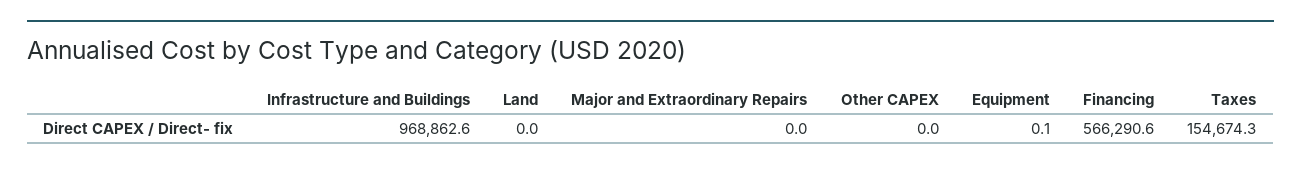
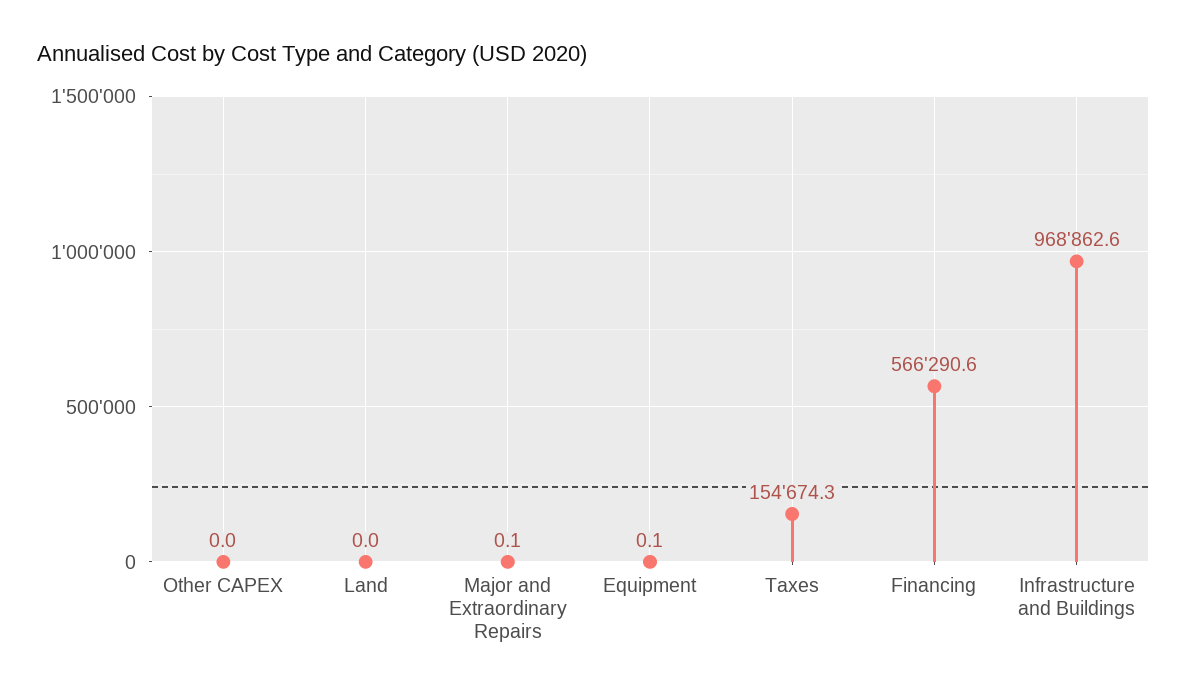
  {
    "Infrastructure and Buildings": 968862.6,
    "Land": 0,
-   "Major and Extraordinary Repairs": 0,
+   "Major and Extraordinary Repairs": 0.1,
    "Other CAPEX": 0,
    "Equipment": 0.1,
    "Financing": 566290.6,
    "Taxes": 154674.3
  }

